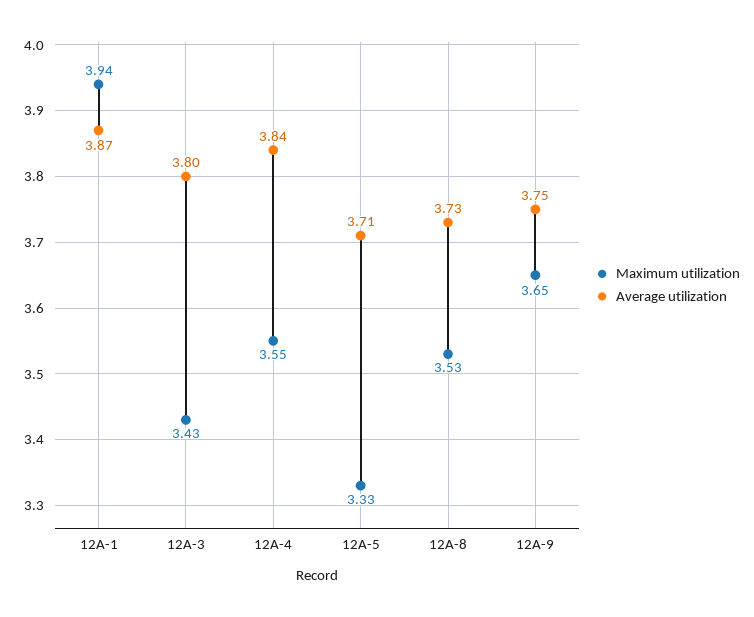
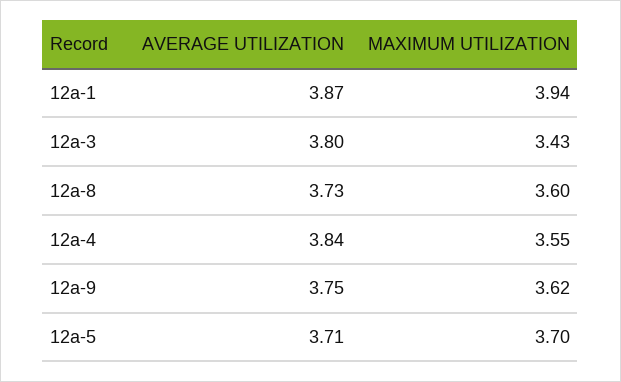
  {
    "Maximum utilization": {
      "12A-1": 3.94,
      "12A-3": 3.43,
      "12A-4": 3.55,
-     "12A-5": 3.33,
+     "12A-5": 3.7,
-     "12A-8": 3.53,
+     "12A-8": 3.6,
-     "12A-9": 3.65
+     "12A-9": 3.62
    },
    "Average utilization": {
      "12A-1": 3.87,
      "12A-3": 3.8,
      "12A-4": 3.84,
      "12A-5": 3.71,
      "12A-8": 3.73,
      "12A-9": 3.75
    }
  }

